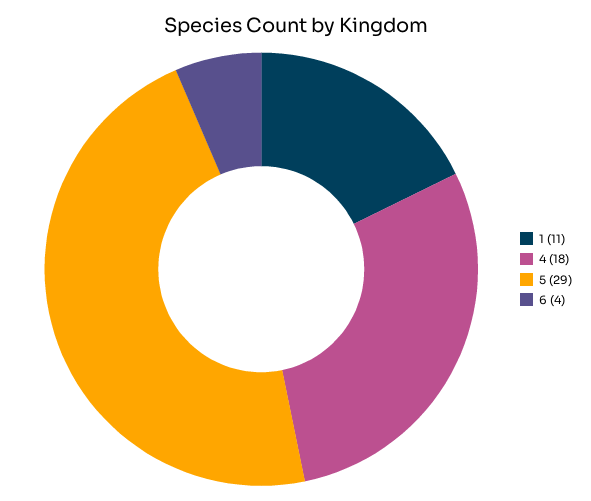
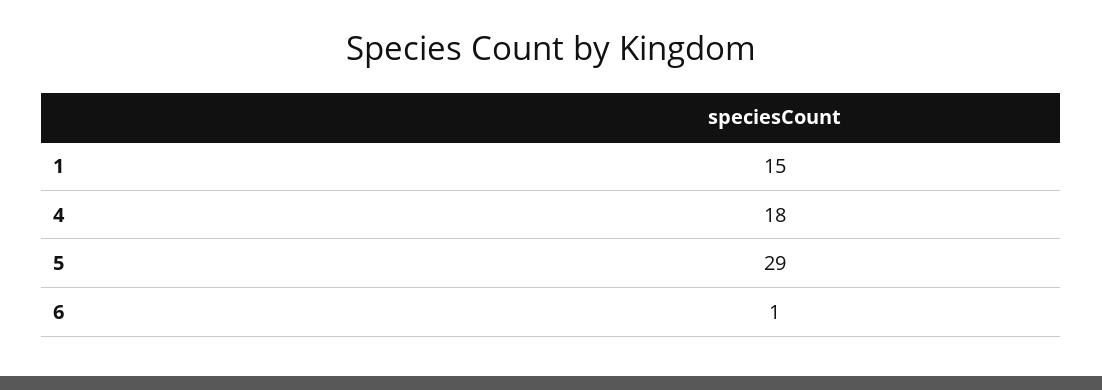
  {
-   "1": 11,
+   "1": 15,
    "4": 18,
    "5": 29,
-   "6": 4
+   "6": 1
  }

